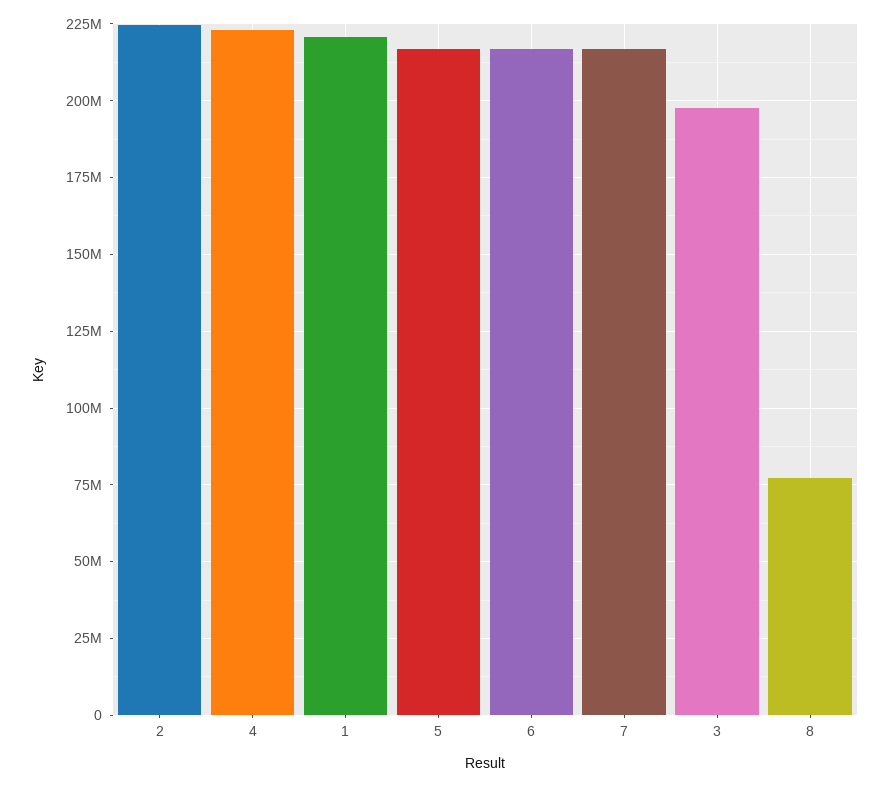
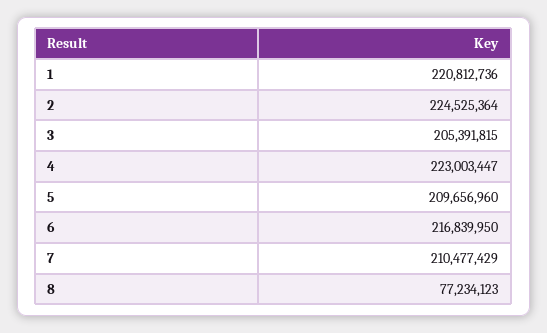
  {
    "2": 224525364,
    "4": 223003447,
    "1": 220812736,
-   "5": 217500000,
+   "5": 209656960,
    "6": 216839950,
-   "7": 217500000,
+   "7": 210477429,
-   "3": 197500000,
+   "3": 205391815,
    "8": 77234123
  }

